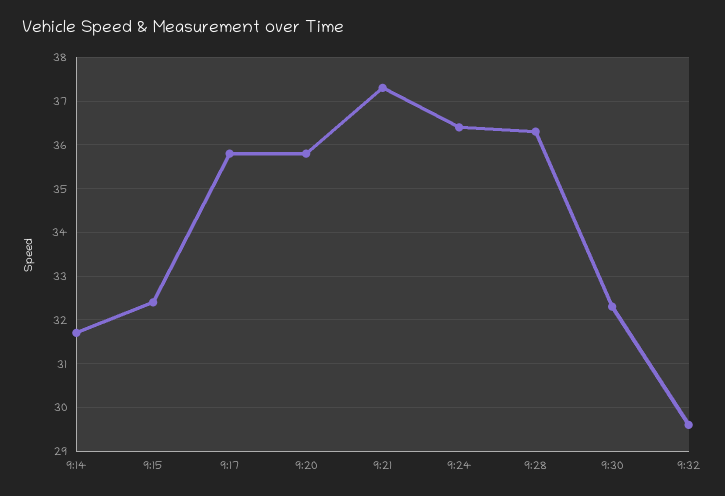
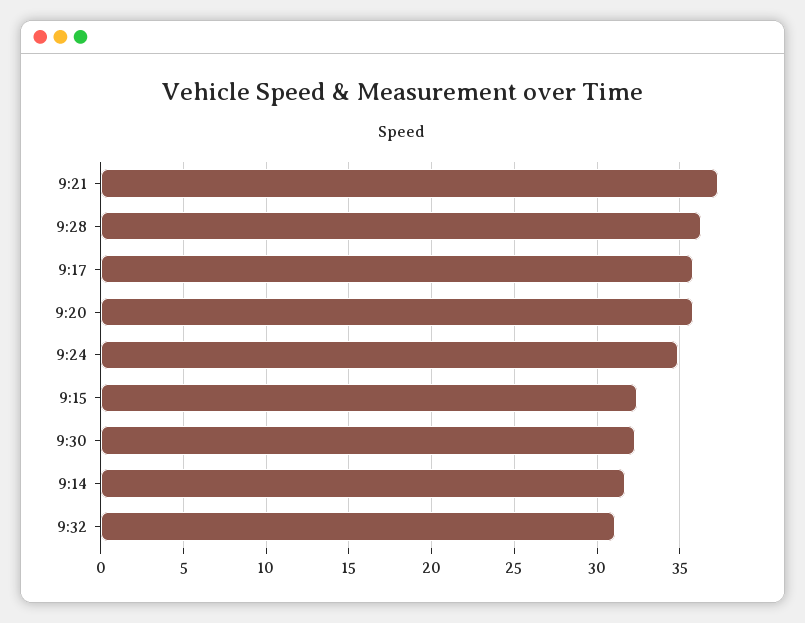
  {
    "9:14": 31.5,
    "9:15": 32.5,
    "9:17": 36,
    "9:20": 36,
    "9:21": 37.5,
-   "9:24": 36.5,
+   "9:24": 35,
    "9:28": 36.5,
    "9:30": 32.5,
-   "9:32": 29.5
+   "9:32": 31
  }

